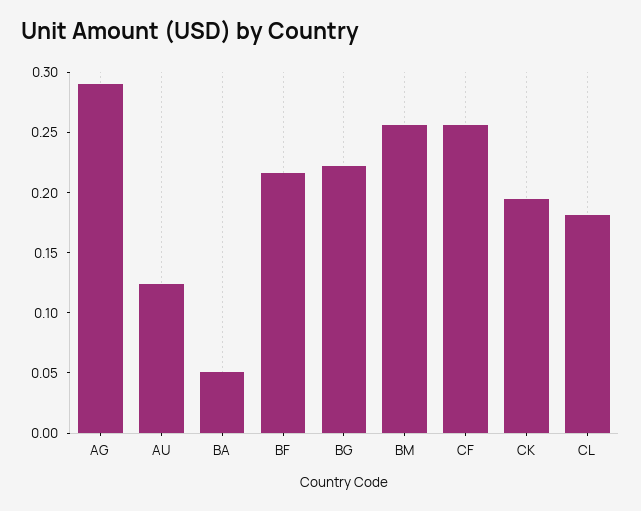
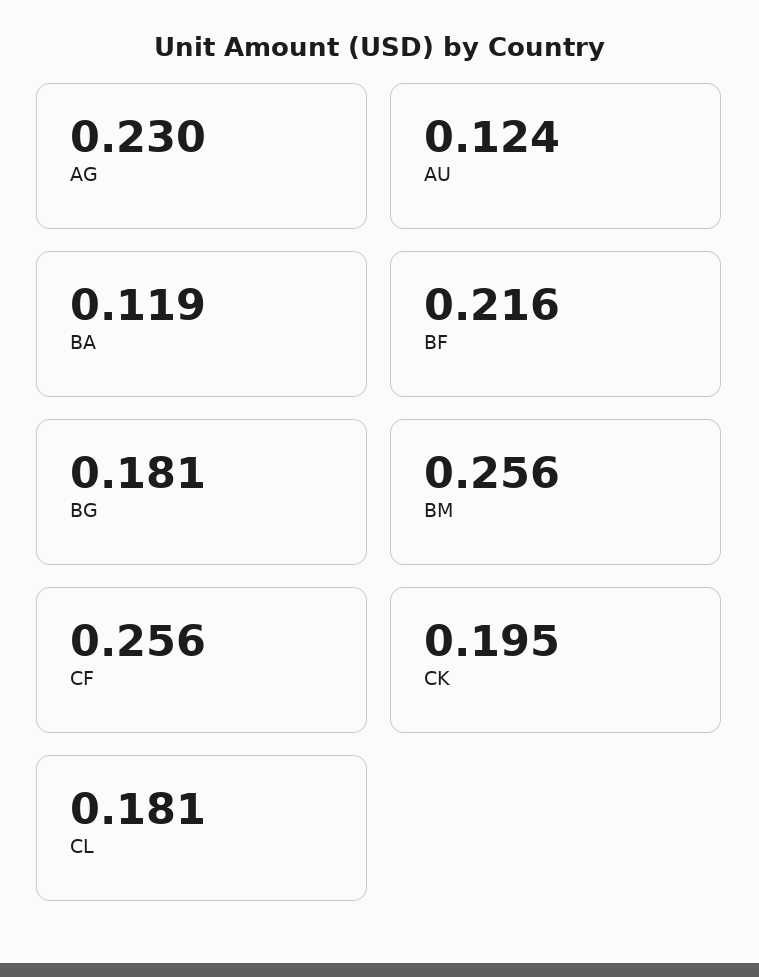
  {
-   "AG": 0.29,
+   "AG": 0.23,
    "AU": 0.124,
-   "BA": 0.05,
+   "BA": 0.119,
    "BF": 0.216,
-   "BG": 0.22,
+   "BG": 0.181,
    "BM": 0.256,
    "CF": 0.256,
    "CK": 0.195,
    "CL": 0.181
  }

